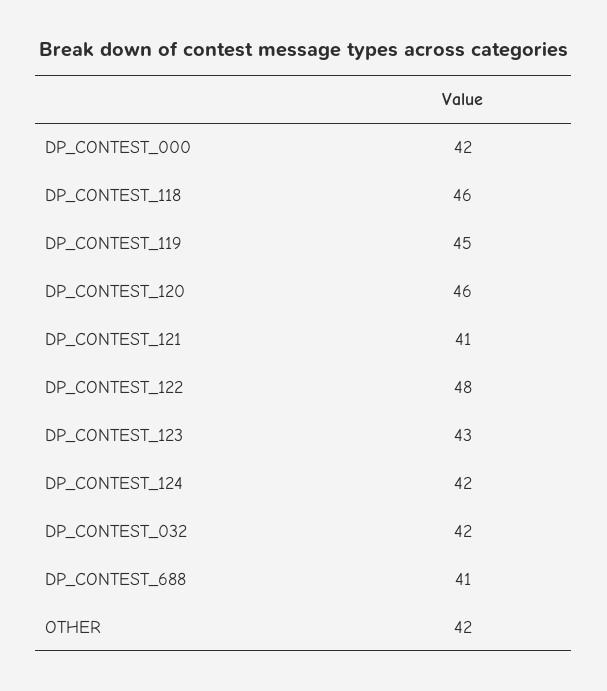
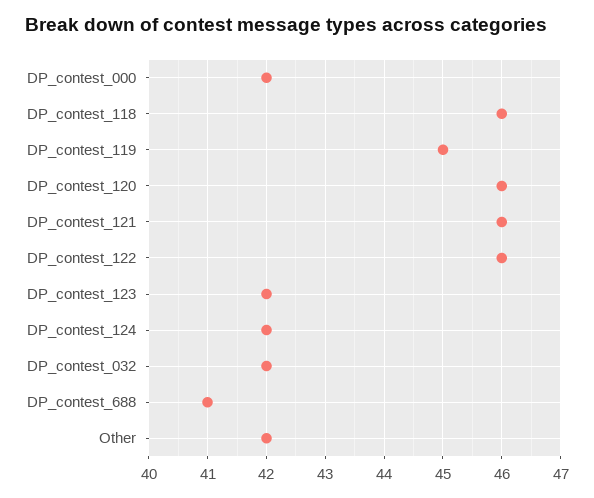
  {
    "DP_CONTEST_000": 42,
    "DP_CONTEST_118": 46,
    "DP_CONTEST_119": 45,
    "DP_CONTEST_120": 46,
-   "DP_CONTEST_121": 41,
+   "DP_CONTEST_121": 46,
-   "DP_CONTEST_122": 48,
+   "DP_CONTEST_122": 46,
-   "DP_CONTEST_123": 43,
+   "DP_CONTEST_123": 42,
    "DP_CONTEST_124": 42,
    "DP_CONTEST_032": 42,
    "DP_CONTEST_688": 41,
    "OTHER": 42
  }

